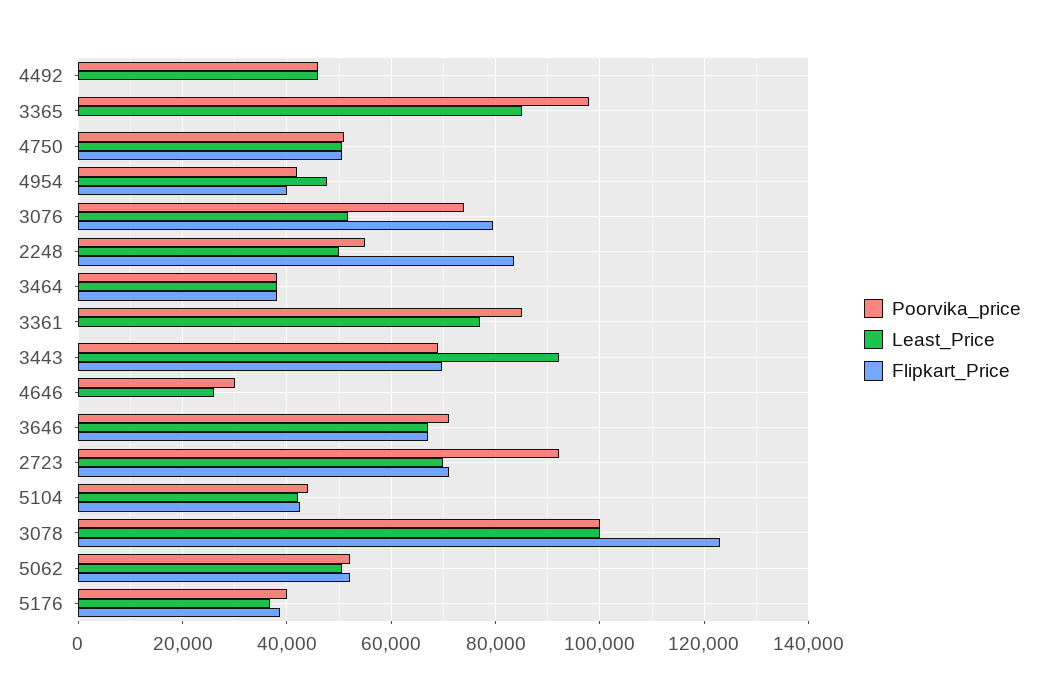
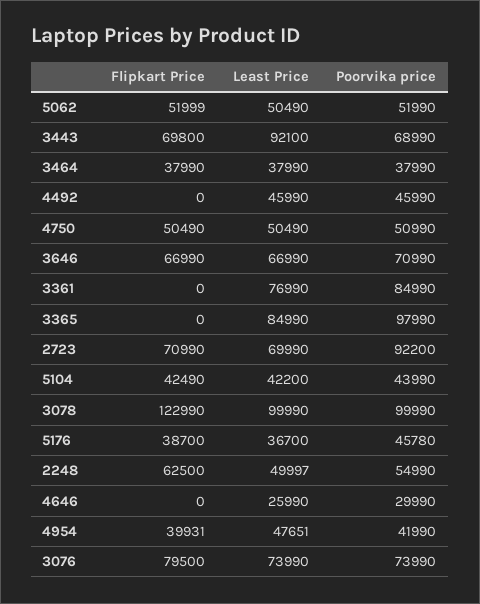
  {
    "Poorvika_price": {
      "4492": 45990,
      "3365": 97990,
      "4750": 50990,
      "4954": 41990,
      "3076": 73990,
      "2248": 54990,
      "3464": 37990,
      "3361": 84990,
      "3443": 68990,
      "4646": 29990,
      "3646": 70990,
      "2723": 92200,
      "5104": 43990,
      "3078": 99990,
      "5062": 51990,
-     "5176": 40000
+     "5176": 45780
    },
    "Least_Price": {
      "4492": 45990,
      "3365": 84990,
      "4750": 50490,
      "4954": 47651,
-     "3076": 52000,
+     "3076": 73990,
      "2248": 49997,
      "3464": 37990,
      "3361": 76990,
      "3443": 92100,
      "4646": 25990,
      "3646": 66990,
      "2723": 69990,
      "5104": 42200,
      "3078": 99990,
      "5062": 50490,
      "5176": 36700
    },
    "Flipkart_Price": {
      "4492": 0,
      "3365": 0,
      "4750": 50490,
      "4954": 39931,
      "3076": 79500,
-     "2248": 84000,
+     "2248": 62500,
      "3464": 37990,
      "3361": 0,
      "3443": 69800,
      "4646": 0,
      "3646": 66990,
      "2723": 70990,
      "5104": 42490,
      "3078": 122990,
      "5062": 51999,
      "5176": 38700
    }
  }

